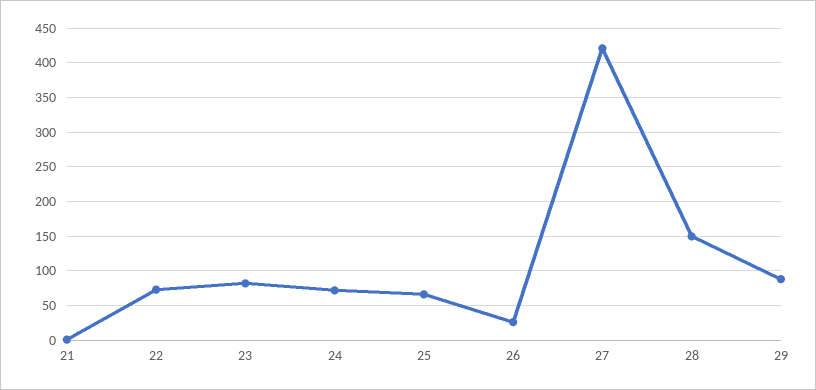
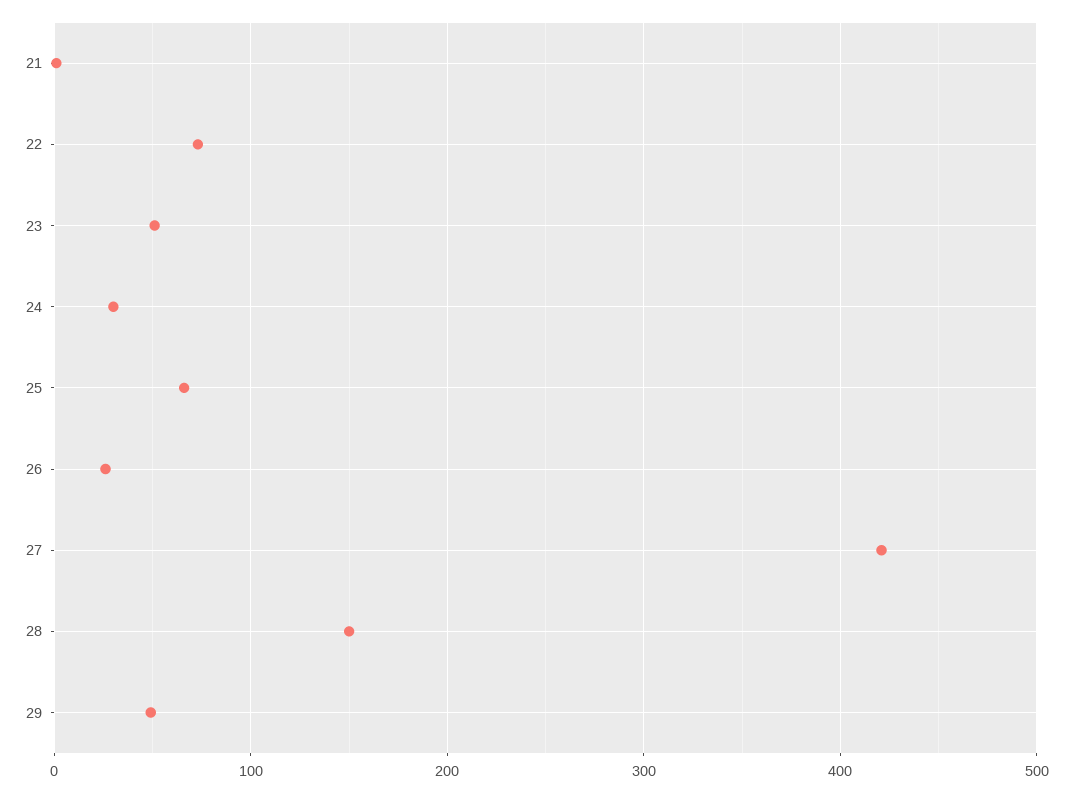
  {
    "21": 0,
    "22": 70,
-   "23": 80,
+   "23": 50,
-   "24": 70,
+   "24": 30,
    "25": 70,
    "26": 30,
    "27": 420,
    "28": 150,
-   "29": 90
+   "29": 50
  }

